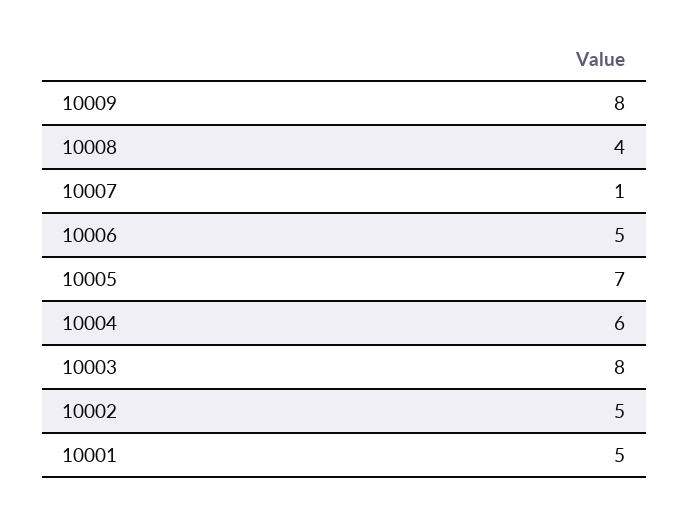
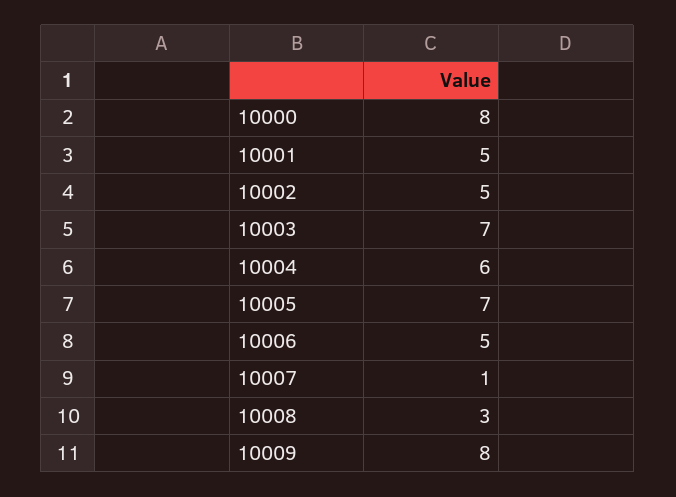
  {
    "10009": 8,
-   "10008": 4,
+   "10008": 3,
    "10007": 1,
    "10006": 5,
    "10005": 7,
    "10004": 6,
-   "10003": 8,
+   "10003": 7,
    "10002": 5,
-   "10001": 5
+   "10001": 5,
+   "10000": 8
  }

